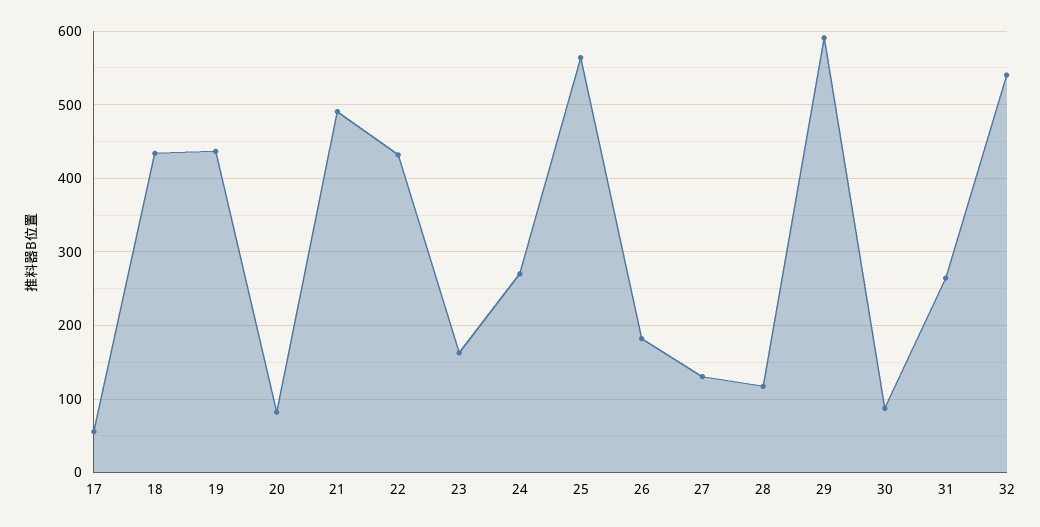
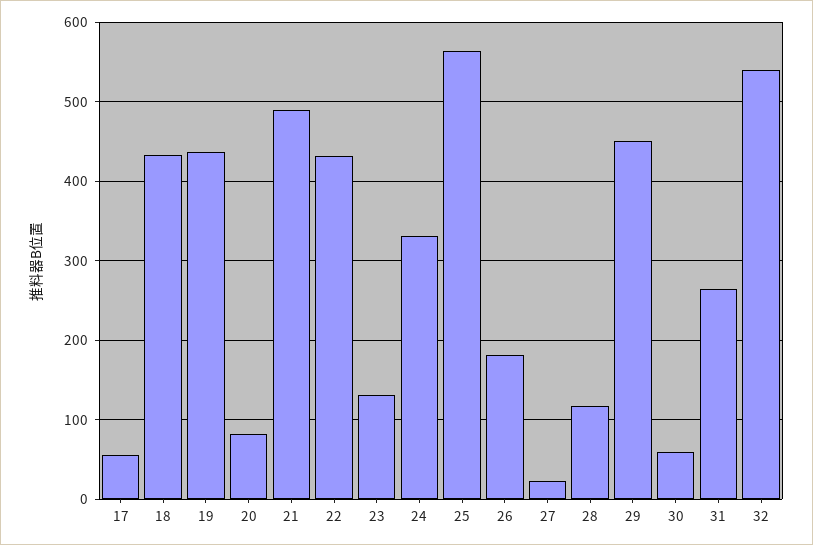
  {
    "17": 60,
    "18": 430,
    "19": 440,
    "20": 80,
    "21": 490,
    "22": 430,
-   "23": 160,
+   "23": 130,
-   "24": 270,
+   "24": 330,
    "25": 560,
    "26": 180,
-   "27": 130,
+   "27": 20,
    "28": 120,
-   "29": 590,
+   "29": 450,
-   "30": 90,
+   "30": 60,
    "31": 260,
    "32": 540
  }

